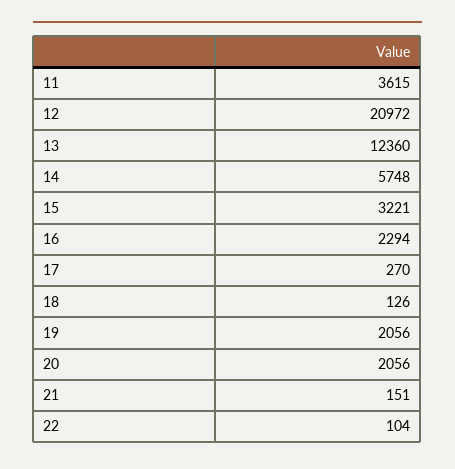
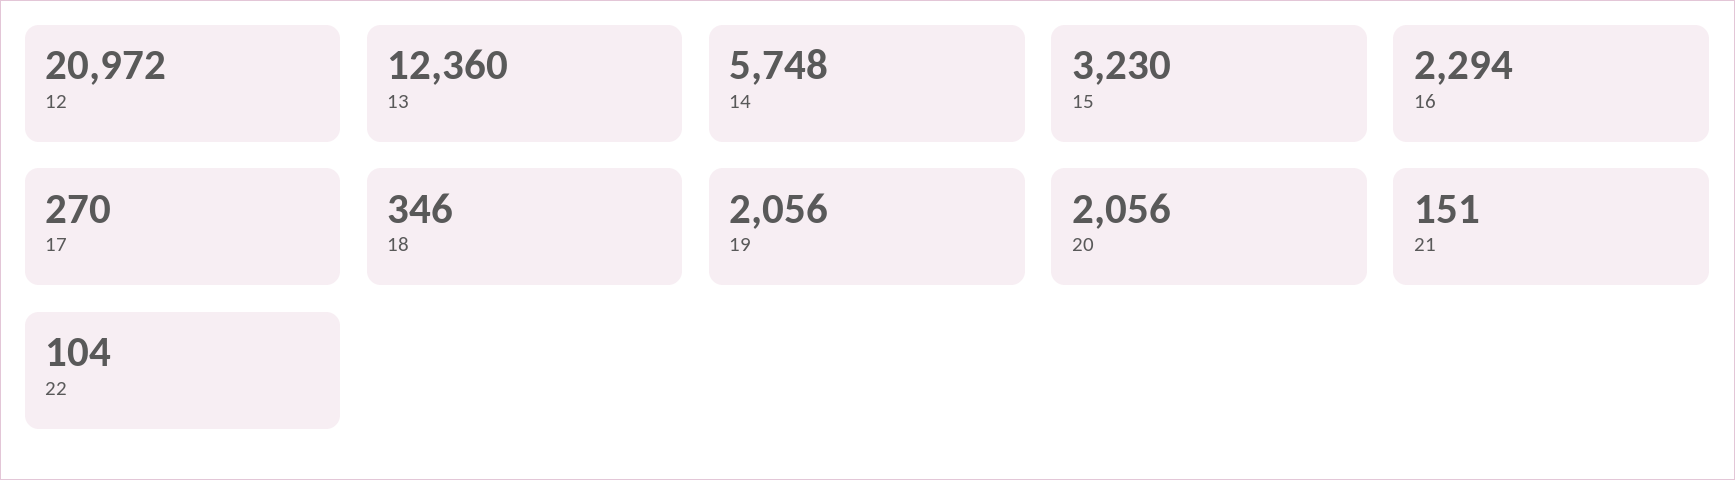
  {
-   "11": 3615,
    "12": 20972,
    "13": 12360,
    "14": 5748,
-   "15": 3221,
+   "15": 3230,
    "16": 2294,
    "17": 270,
-   "18": 126,
+   "18": 346,
    "19": 2056,
    "20": 2056,
    "21": 151,
    "22": 104
  }

